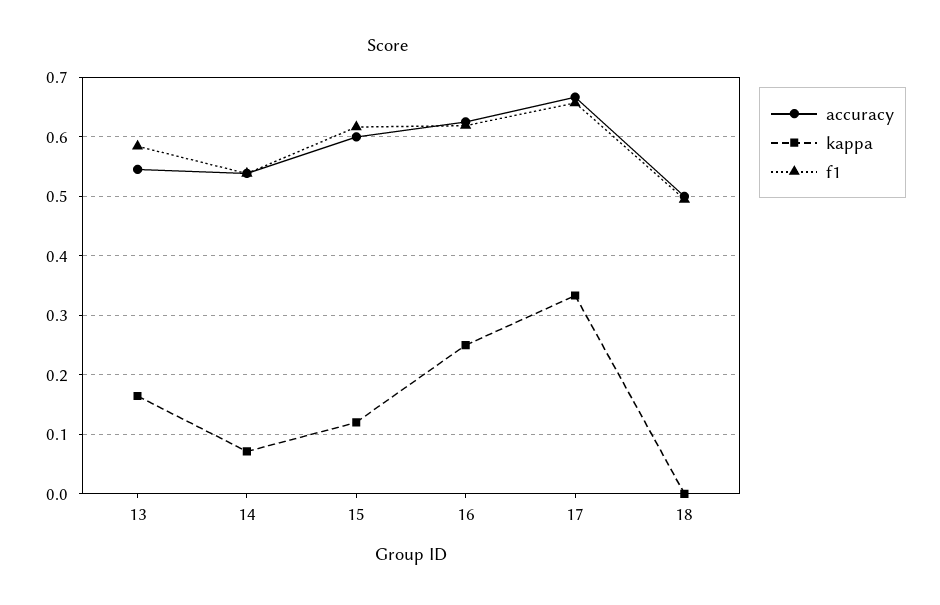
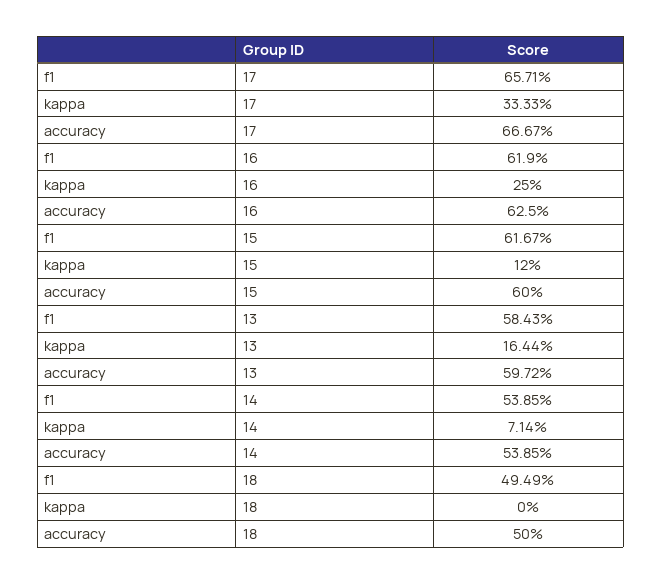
  {
    "accuracy": {
-     "13": 0.54,
+     "13": 0.5972,
      "14": 0.5385,
      "15": 0.6,
      "16": 0.625,
      "17": 0.6667,
      "18": 0.5
    },
    "kappa": {
      "13": 0.1644,
      "14": 0.0714,
      "15": 0.12,
      "16": 0.25,
      "17": 0.3333,
      "18": 0
    },
    "f1": {
      "13": 0.5843,
      "14": 0.5385,
      "15": 0.6167,
      "16": 0.619,
      "17": 0.6571,
      "18": 0.4949
    }
  }

